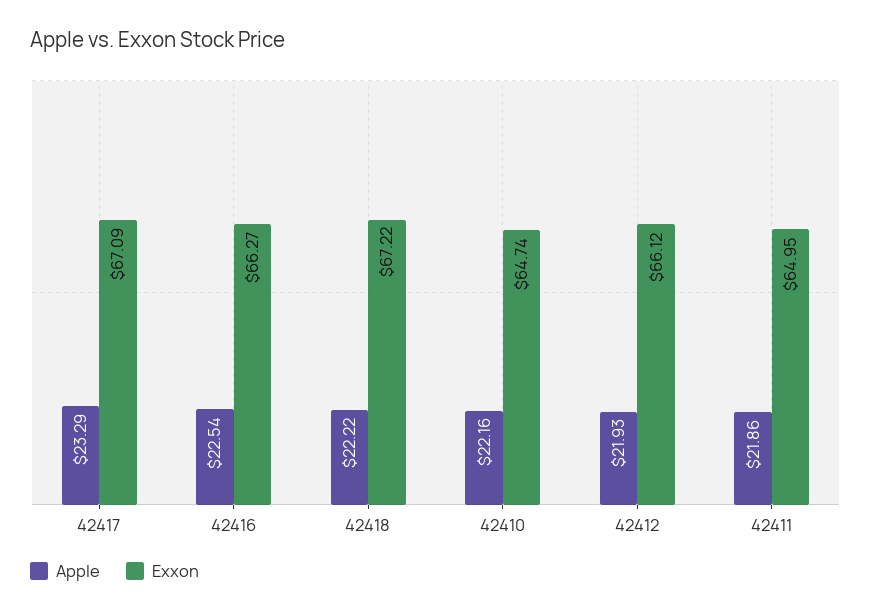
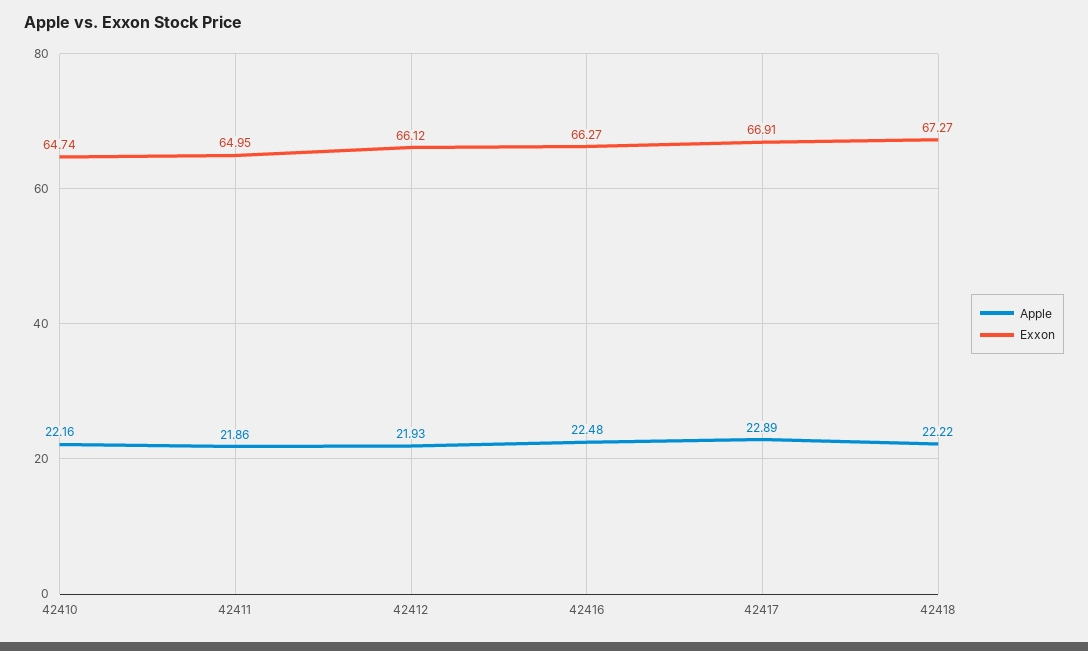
  {
    "Apple": {
-     "42417": 23.29,
+     "42417": 22.89,
-     "42416": 22.54,
+     "42416": 22.48,
      "42418": 22.22,
      "42410": 22.16,
      "42412": 21.93,
      "42411": 21.86
    },
    "Exxon": {
-     "42417": 67.09,
+     "42417": 66.91,
      "42416": 66.27,
-     "42418": 67.22,
+     "42418": 67.27,
      "42410": 64.74,
      "42412": 66.12,
      "42411": 64.95
    }
  }

